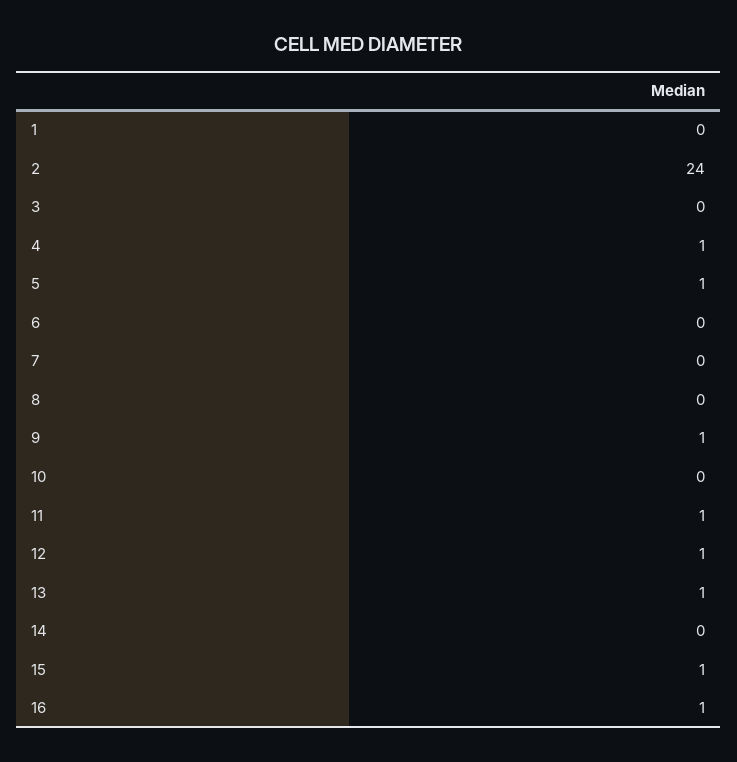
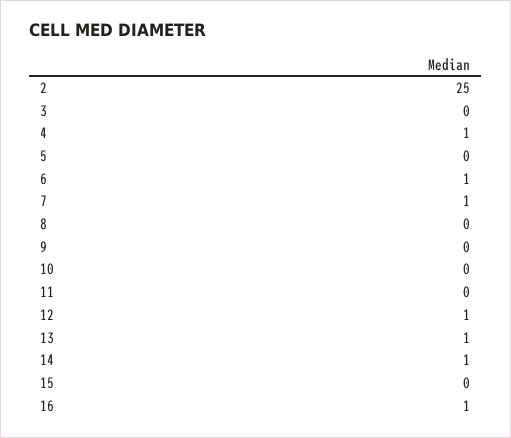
  {
-   "1": 0,
-   "2": 24,
+   "2": 25,
    "3": 0,
    "4": 1,
-   "5": 1,
+   "5": 0,
-   "6": 0,
+   "6": 1,
-   "7": 0,
+   "7": 1,
    "8": 0,
-   "9": 1,
+   "9": 0,
    "10": 0,
-   "11": 1,
+   "11": 0,
    "12": 1,
    "13": 1,
-   "14": 0,
+   "14": 1,
-   "15": 1,
+   "15": 0,
    "16": 1
  }

